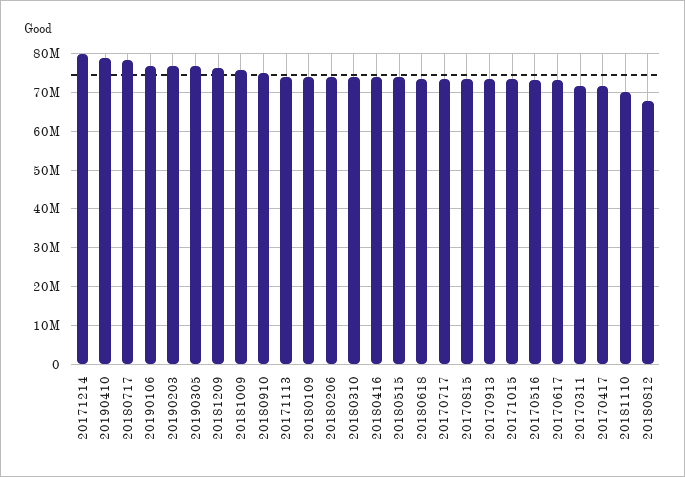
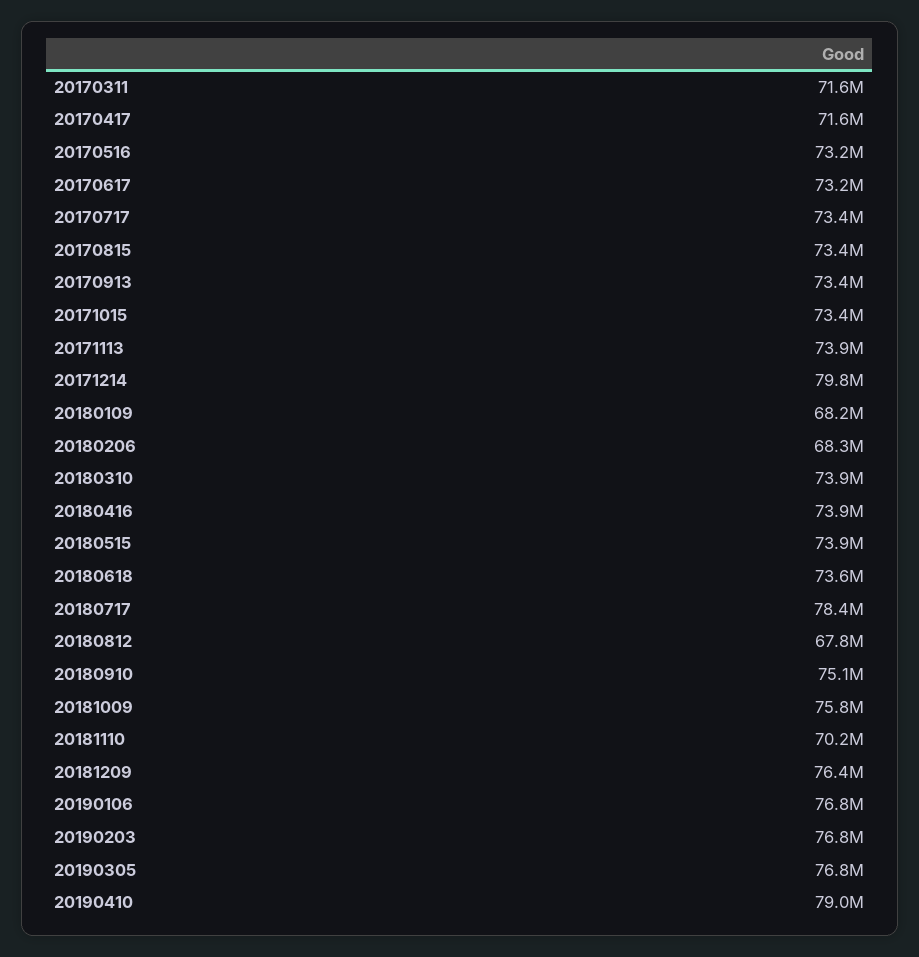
  {
    "20171214": 79800000,
    "20190410": 79000000,
    "20180717": 78400000,
    "20190106": 76800000,
    "20190203": 76800000,
    "20190305": 76800000,
    "20181209": 76400000,
    "20181009": 75800000,
    "20180910": 75100000,
    "20171113": 73900000,
-   "20180109": 74000000,
+   "20180109": 68200000,
-   "20180206": 74000000,
+   "20180206": 68300000,
    "20180310": 73900000,
    "20180416": 73900000,
    "20180515": 73900000,
    "20180618": 73600000,
    "20170717": 73400000,
    "20170815": 73400000,
    "20170913": 73400000,
    "20171015": 73400000,
    "20170516": 73200000,
    "20170617": 73200000,
    "20170311": 71600000,
    "20170417": 71600000,
    "20181110": 70200000,
    "20180812": 67800000
  }

